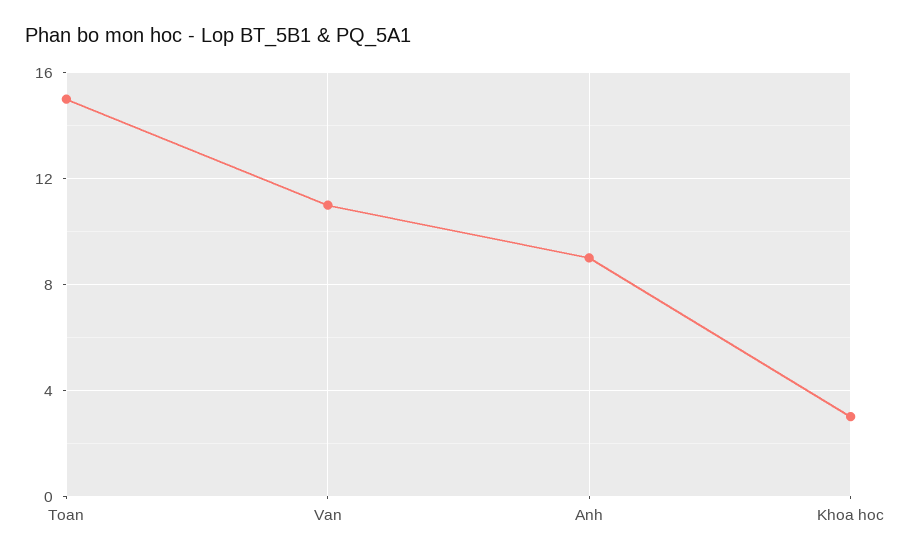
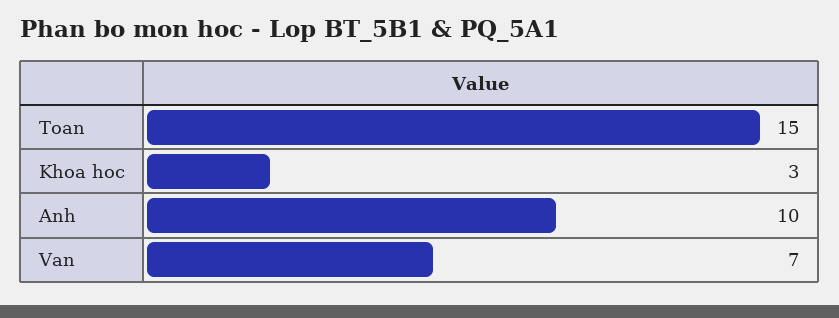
  {
    "Toan": 15,
-   "Van": 11,
+   "Van": 7,
-   "Anh": 9,
+   "Anh": 10,
    "Khoa hoc": 3
  }

